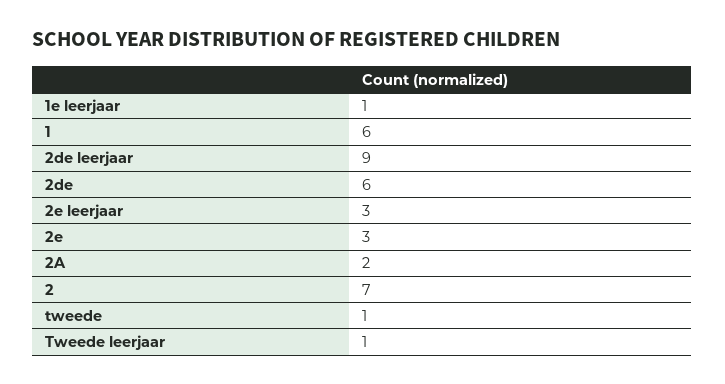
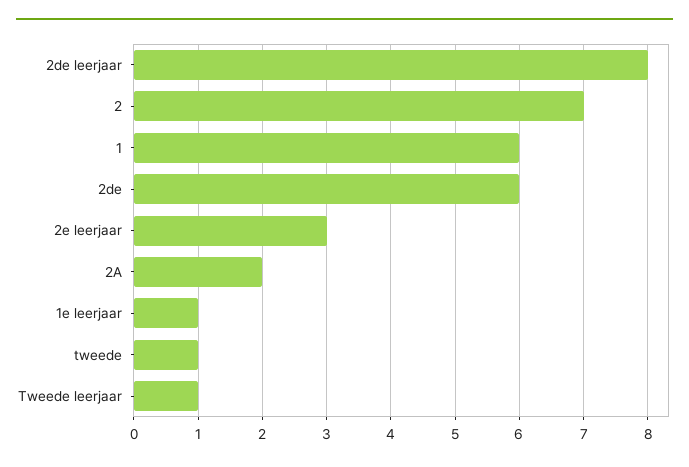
  {
    "1e leerjaar": 1,
    "1": 6,
-   "2de leerjaar": 9,
+   "2de leerjaar": 8,
    "2de": 6,
    "2e leerjaar": 3,
-   "2e": 3,
    "2A": 2,
    "2": 7,
    "tweede": 1,
    "Tweede leerjaar": 1
  }

